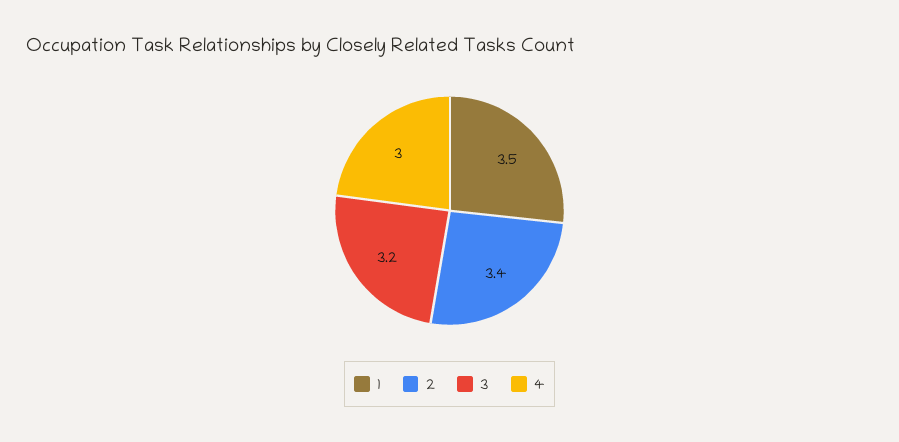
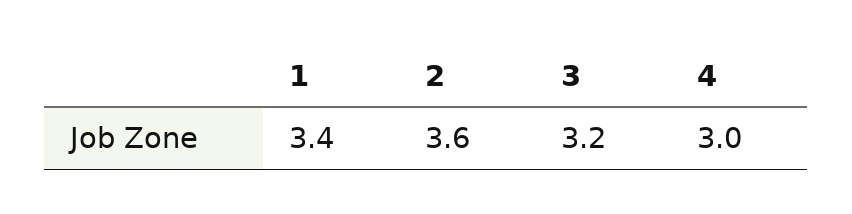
  {
-   "1": 3.5,
+   "1": 3.4,
-   "2": 3.4,
+   "2": 3.6,
    "3": 3.2,
    "4": 3
  }

